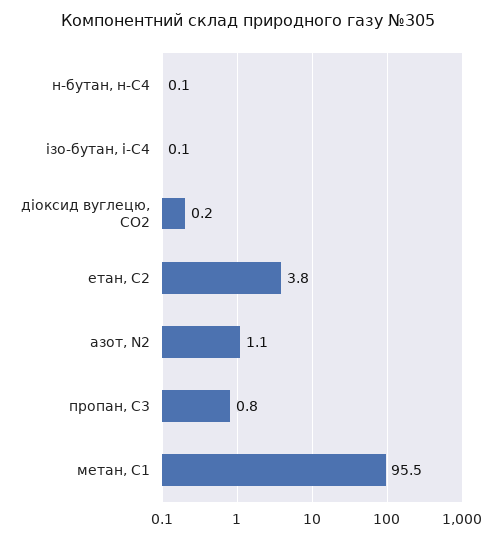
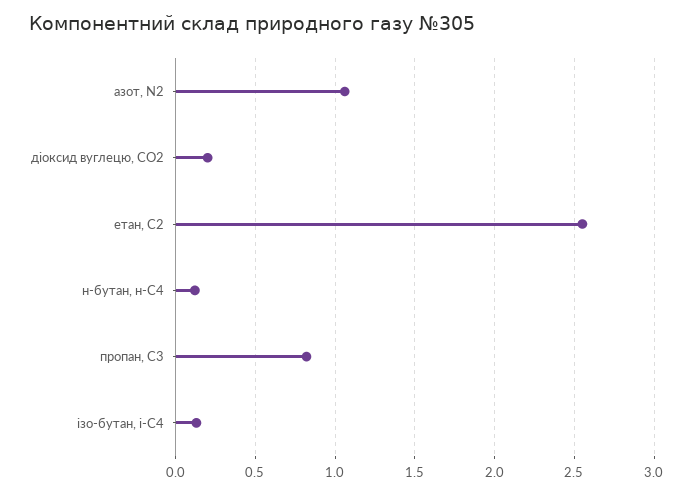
  {
    "н-бутан, н-С4": 0.1,
    "ізо-бутан, і-С4": 0.1,
    "діоксид вуглецю, CО2": 0.2,
-   "етан, С2": 3.8,
+   "етан, С2": 2.55,
    "азот, N2": 1.1,
-   "пропан, С3": 0.8,
+   "пропан, С3": 0.8
-   "метан, С1": 95.5
  }

